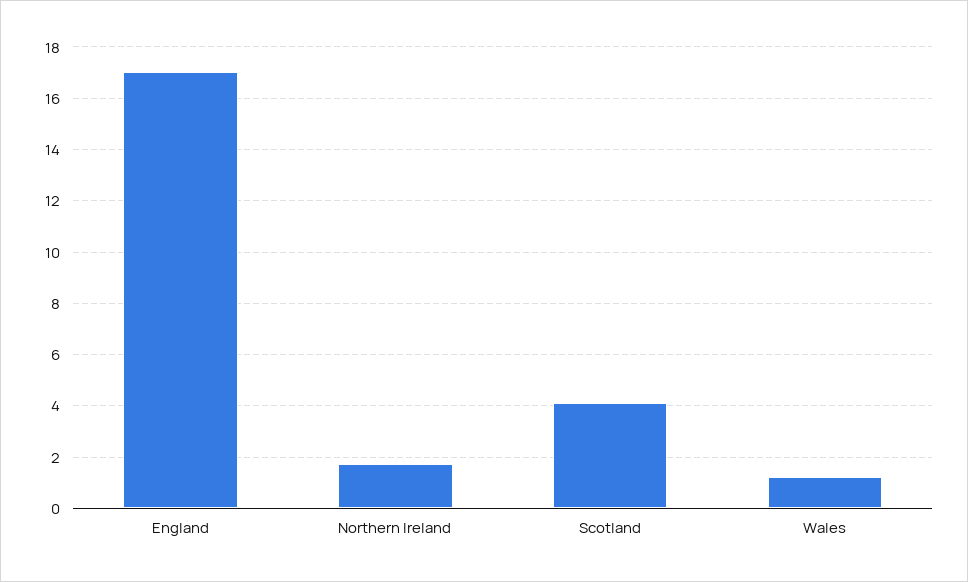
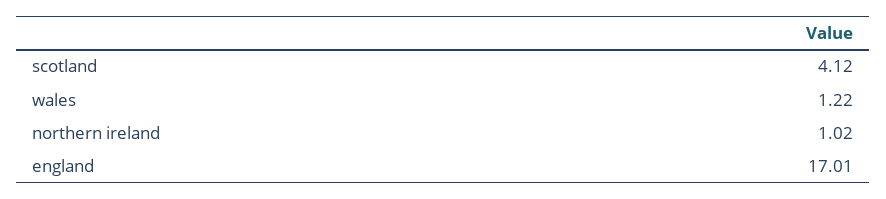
  {
    "England": 17.01,
-   "Northern Ireland": 1.75,
+   "Northern Ireland": 1.02,
    "Scotland": 4.12,
    "Wales": 1.22
  }

